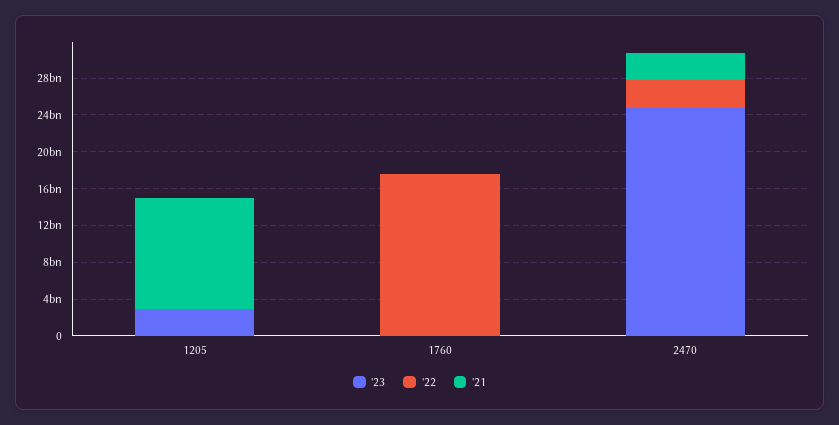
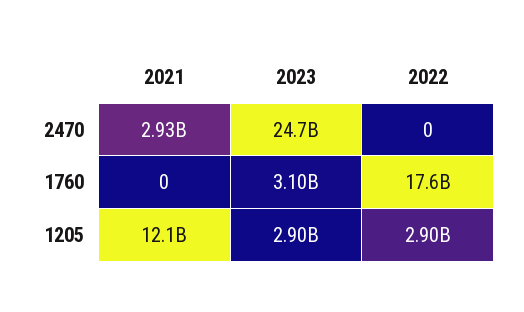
  {
    "'23": {
      "1205": 2900000000,
-     "1760": 0,
+     "1760": 3100000000,
      "2470": 24700000000
    },
    "'22": {
-     "1205": 0,
+     "1205": 2900000000,
      "1760": 17600000000,
-     "2470": 3000000000
+     "2470": 0
    },
    "'21": {
      "1205": 12100000000,
      "1760": 0,
      "2470": 2930000000
    }
  }

